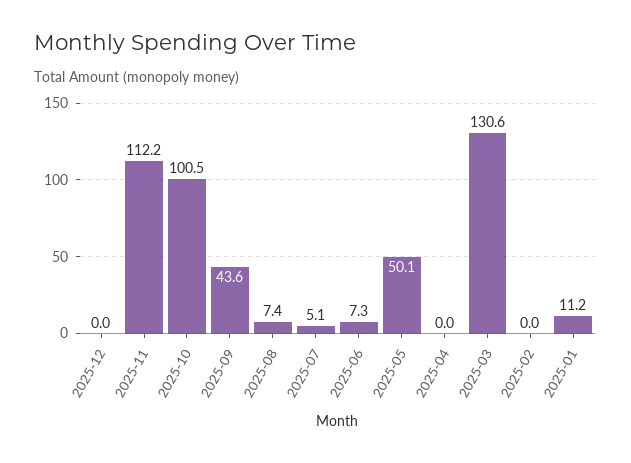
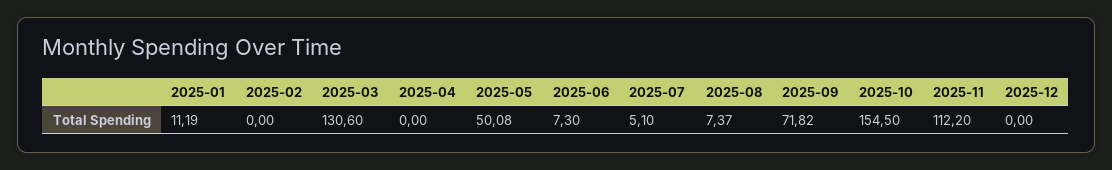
  {
    "2025-12": 0,
    "2025-11": 112.2,
-   "2025-10": 100.5,
+   "2025-10": 154.5,
-   "2025-09": 43.6,
+   "2025-09": 71.82,
    "2025-08": 7.37,
    "2025-07": 5.1,
    "2025-06": 7.3,
    "2025-05": 50.08,
    "2025-04": 0,
    "2025-03": 130.6,
    "2025-02": 0,
    "2025-01": 11.19
  }

